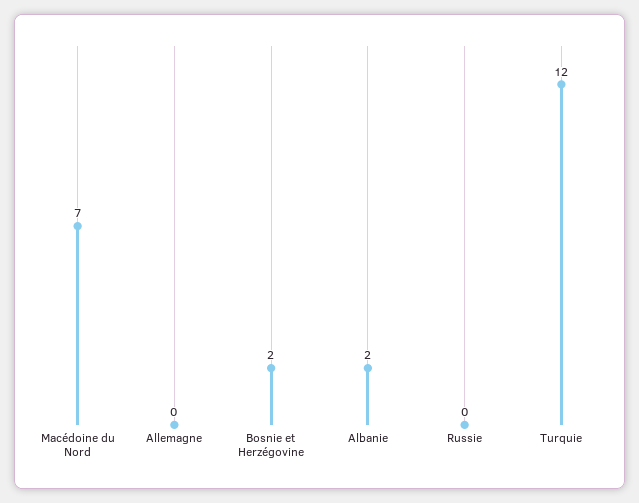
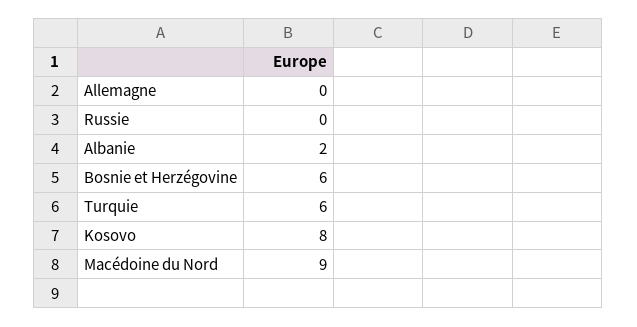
  {
-   "Macédoine du Nord": 7,
+   "Macédoine du Nord": 9,
    "Allemagne": 0,
-   "Bosnie et Herzégovine": 2,
+   "Bosnie et Herzégovine": 6,
    "Albanie": 2,
    "Russie": 0,
-   "Turquie": 12
+   "Turquie": 6,
+   "Kosovo": 8
  }

